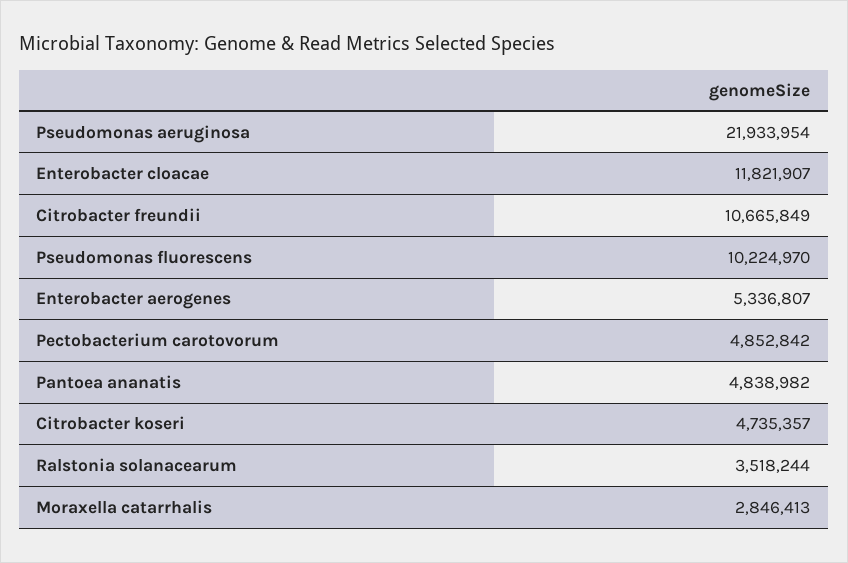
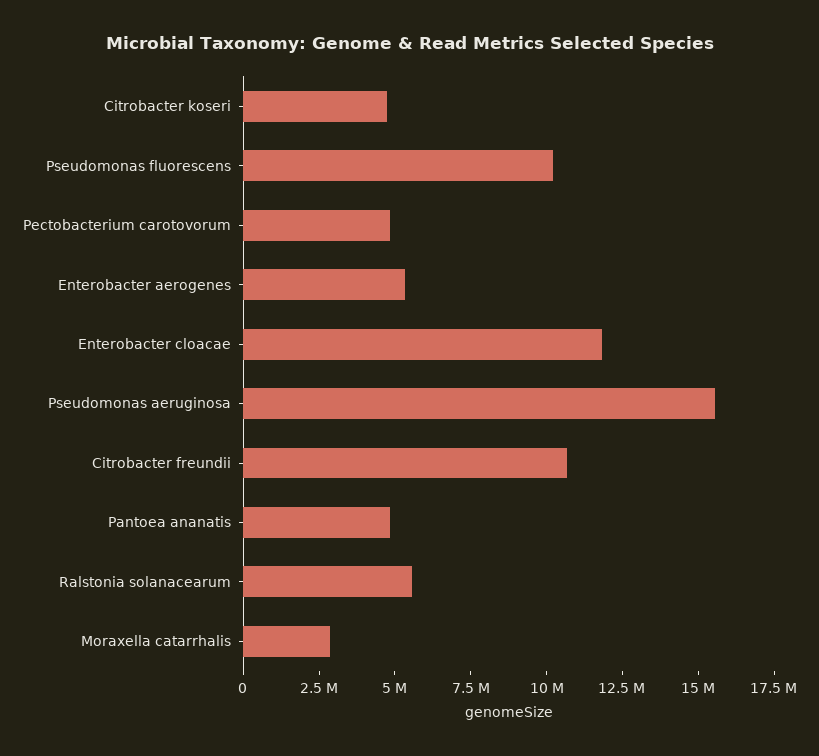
  {
-   "Pseudomonas aeruginosa": 21933954,
+   "Pseudomonas aeruginosa": 15500000,
    "Enterobacter cloacae": 11821907,
    "Citrobacter freundii": 10665849,
    "Pseudomonas fluorescens": 10224970,
    "Enterobacter aerogenes": 5336807,
    "Pectobacterium carotovorum": 4852842,
    "Pantoea ananatis": 4838982,
    "Citrobacter koseri": 4735357,
-   "Ralstonia solanacearum": 3518244,
+   "Ralstonia solanacearum": 5500000,
    "Moraxella catarrhalis": 2846413
  }

